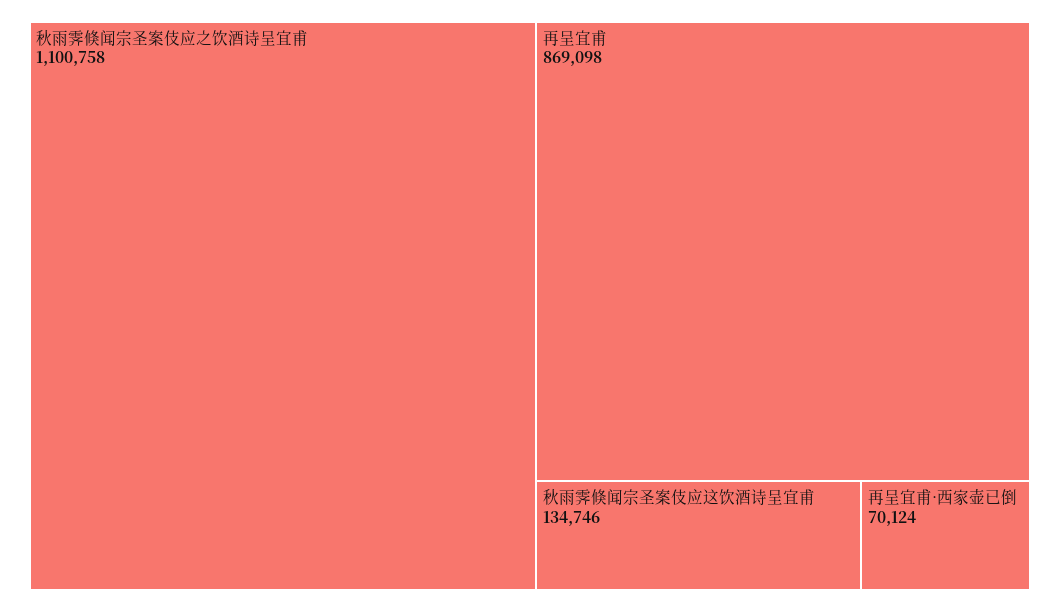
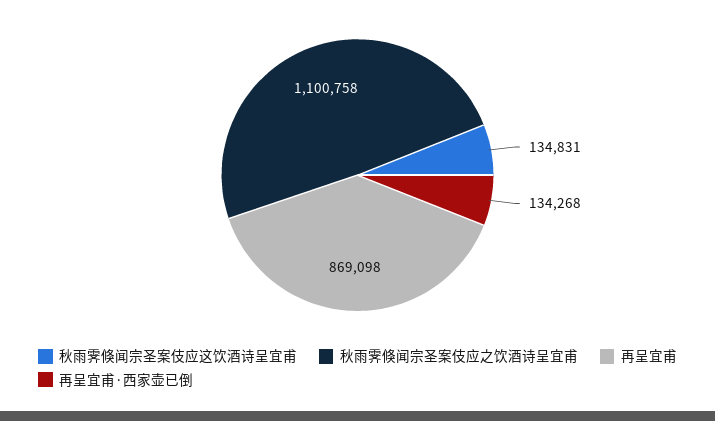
  {
    "秋雨霁倏闻宗圣案伎应之饮酒诗呈宜甫": 1100758,
    "再呈宜甫": 869098,
-   "秋雨霁倏闻宗圣案伎应这饮酒诗呈宜甫": 134746,
+   "秋雨霁倏闻宗圣案伎应这饮酒诗呈宜甫": 134831,
-   "再呈宜甫·西家壶已倒": 70124
+   "再呈宜甫·西家壶已倒": 134268
  }

